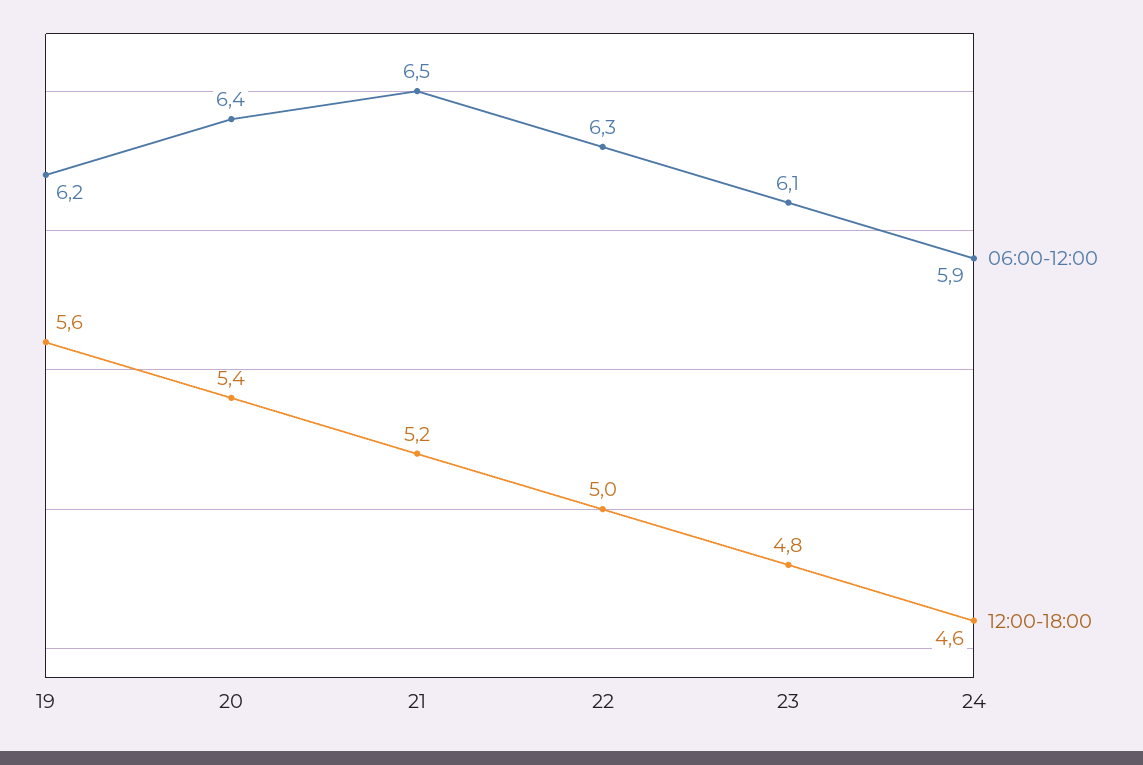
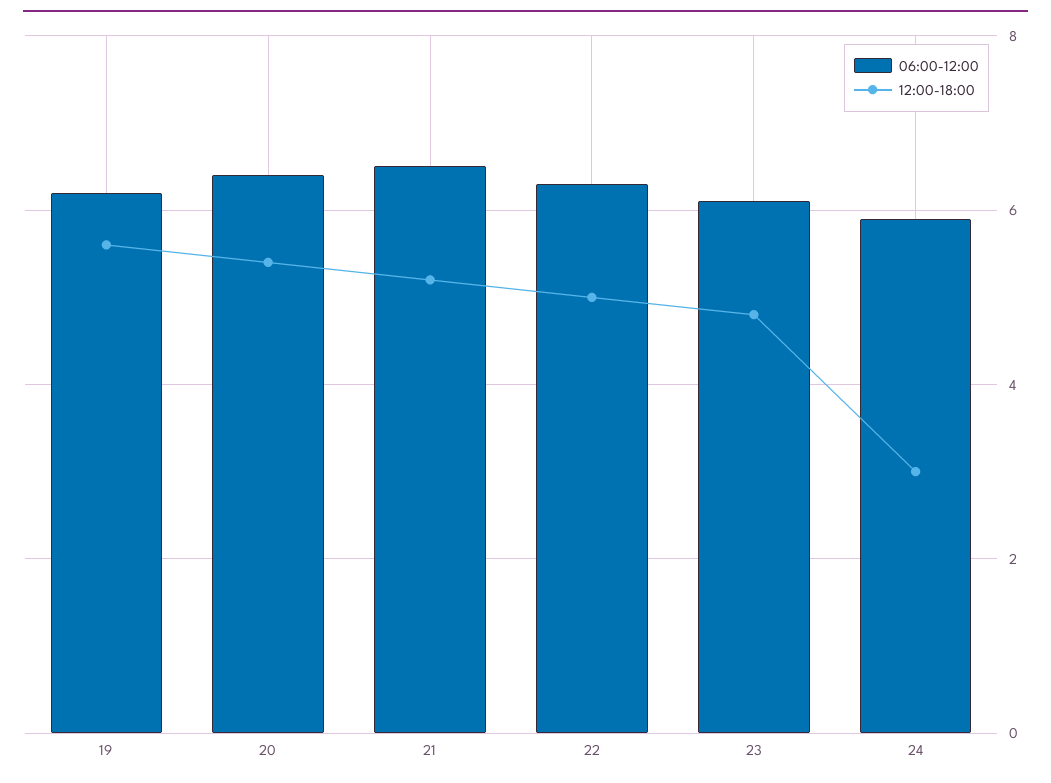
  {
    "06:00-12:00": {
      "19": 6.2,
      "20": 6.4,
      "21": 6.5,
      "22": 6.3,
      "23": 6.1,
      "24": 5.9
    },
    "12:00-18:00": {
      "19": 5.6,
      "20": 5.4,
      "21": 5.2,
      "22": 5,
      "23": 4.8,
-     "24": 4.6
+     "24": 3
    }
  }

